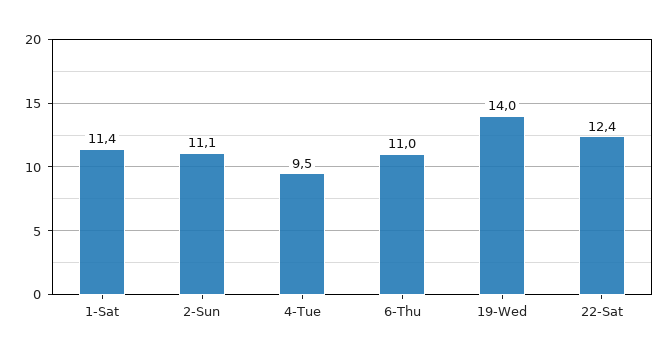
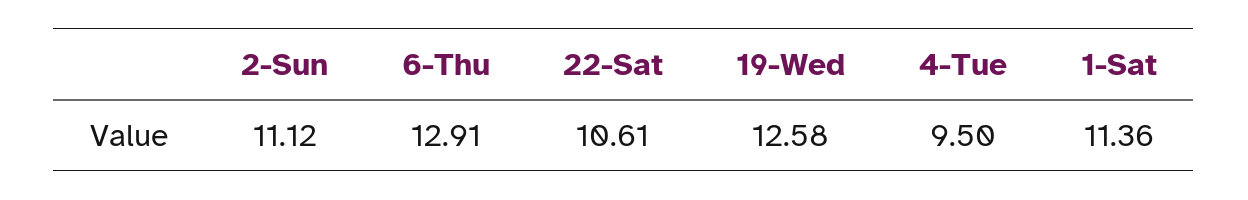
  {
    "1-Sat": 11.36,
    "2-Sun": 11.12,
    "4-Tue": 9.5,
-   "6-Thu": 11,
+   "6-Thu": 12.91,
-   "19-Wed": 14,
+   "19-Wed": 12.58,
-   "22-Sat": 12.4
+   "22-Sat": 10.61
  }

